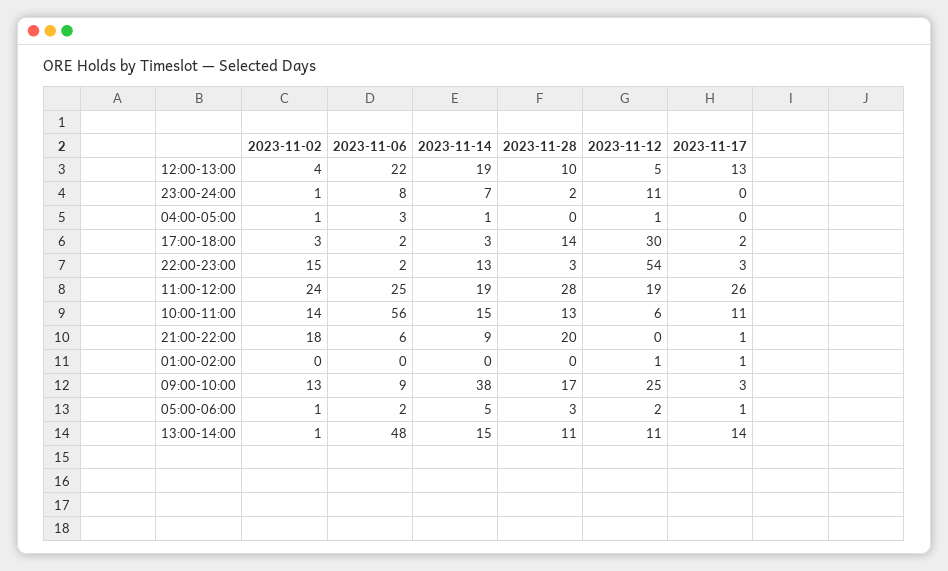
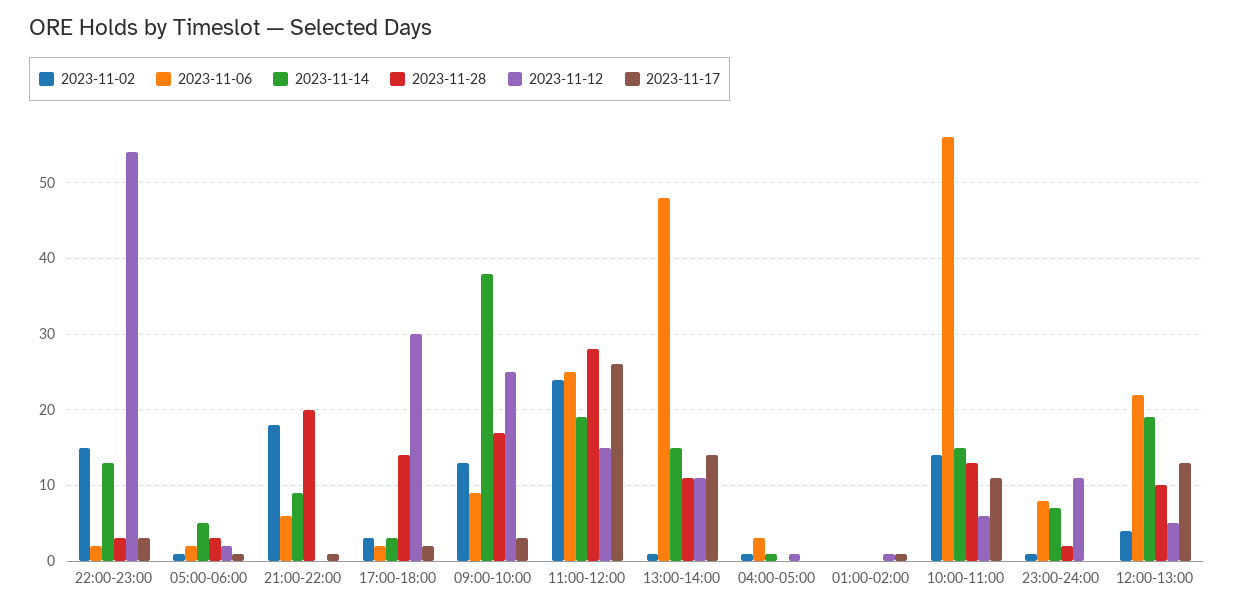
  {
    "2023-11-02": {
      "12:00-13:00": 4,
      "23:00-24:00": 1,
      "04:00-05:00": 1,
      "17:00-18:00": 3,
      "22:00-23:00": 15,
      "11:00-12:00": 24,
      "10:00-11:00": 14,
      "21:00-22:00": 18,
      "01:00-02:00": 0,
      "09:00-10:00": 13,
      "05:00-06:00": 1,
      "13:00-14:00": 1
    },
    "2023-11-06": {
      "12:00-13:00": 22,
      "23:00-24:00": 8,
      "04:00-05:00": 3,
      "17:00-18:00": 2,
      "22:00-23:00": 2,
      "11:00-12:00": 25,
      "10:00-11:00": 56,
      "21:00-22:00": 6,
      "01:00-02:00": 0,
      "09:00-10:00": 9,
      "05:00-06:00": 2,
      "13:00-14:00": 48
    },
    "2023-11-14": {
      "12:00-13:00": 19,
      "23:00-24:00": 7,
      "04:00-05:00": 1,
      "17:00-18:00": 3,
      "22:00-23:00": 13,
      "11:00-12:00": 19,
      "10:00-11:00": 15,
      "21:00-22:00": 9,
      "01:00-02:00": 0,
      "09:00-10:00": 38,
      "05:00-06:00": 5,
      "13:00-14:00": 15
    },
    "2023-11-28": {
      "12:00-13:00": 10,
      "23:00-24:00": 2,
      "04:00-05:00": 0,
      "17:00-18:00": 14,
      "22:00-23:00": 3,
      "11:00-12:00": 28,
      "10:00-11:00": 13,
      "21:00-22:00": 20,
      "01:00-02:00": 0,
      "09:00-10:00": 17,
      "05:00-06:00": 3,
      "13:00-14:00": 11
    },
    "2023-11-12": {
      "12:00-13:00": 5,
      "23:00-24:00": 11,
      "04:00-05:00": 1,
      "17:00-18:00": 30,
      "22:00-23:00": 54,
-     "11:00-12:00": 19,
+     "11:00-12:00": 15,
      "10:00-11:00": 6,
      "21:00-22:00": 0,
      "01:00-02:00": 1,
      "09:00-10:00": 25,
      "05:00-06:00": 2,
      "13:00-14:00": 11
    },
    "2023-11-17": {
      "12:00-13:00": 13,
      "23:00-24:00": 0,
      "04:00-05:00": 0,
      "17:00-18:00": 2,
      "22:00-23:00": 3,
      "11:00-12:00": 26,
      "10:00-11:00": 11,
      "21:00-22:00": 1,
      "01:00-02:00": 1,
      "09:00-10:00": 3,
      "05:00-06:00": 1,
      "13:00-14:00": 14
    }
  }

